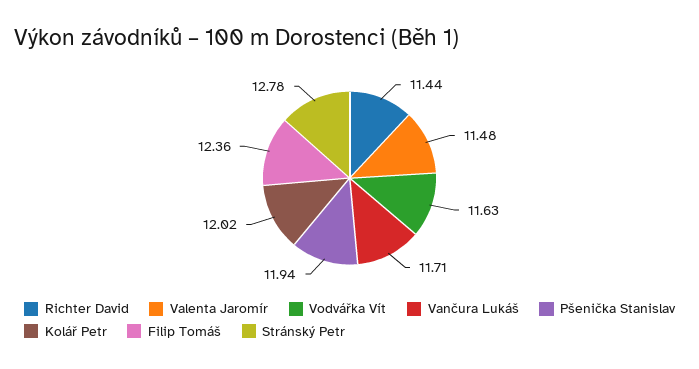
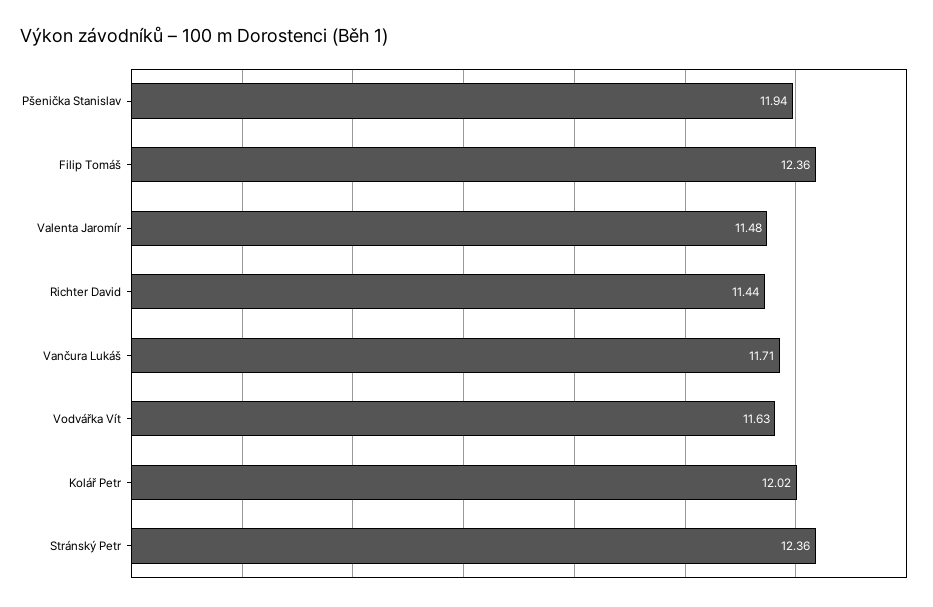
  {
    "Richter David": 11.44,
    "Valenta Jaromír": 11.48,
    "Vodvářka Vít": 11.63,
    "Vančura Lukáš": 11.71,
    "Pšenička Stanislav": 11.94,
    "Kolář Petr": 12.02,
    "Filip Tomáš": 12.36,
-   "Stránský Petr": 12.78
+   "Stránský Petr": 12.36
  }

